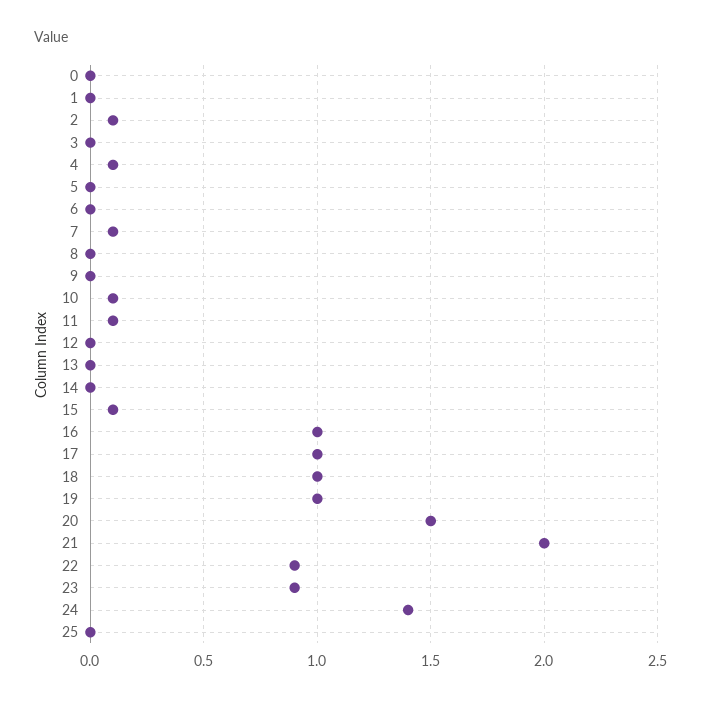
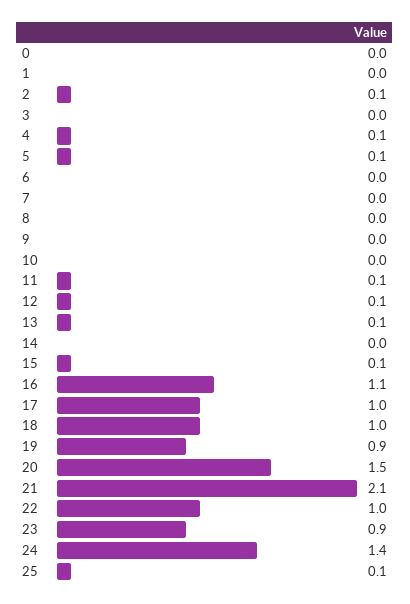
  {
    "0": 0,
    "1": 0,
    "2": 0.1,
    "3": 0,
    "4": 0.1,
-   "5": 0,
+   "5": 0.1,
    "6": 0,
-   "7": 0.1,
+   "7": 0,
    "8": 0,
    "9": 0,
-   "10": 0.1,
+   "10": 0,
    "11": 0.1,
-   "12": 0,
+   "12": 0.1,
-   "13": 0,
+   "13": 0.1,
    "14": 0,
    "15": 0.1,
-   "16": 1,
+   "16": 1.1,
    "17": 1,
    "18": 1,
-   "19": 1,
+   "19": 0.9,
    "20": 1.5,
-   "21": 2,
+   "21": 2.1,
-   "22": 0.9,
+   "22": 1,
    "23": 0.9,
    "24": 1.4,
-   "25": 0
+   "25": 0.1
  }

